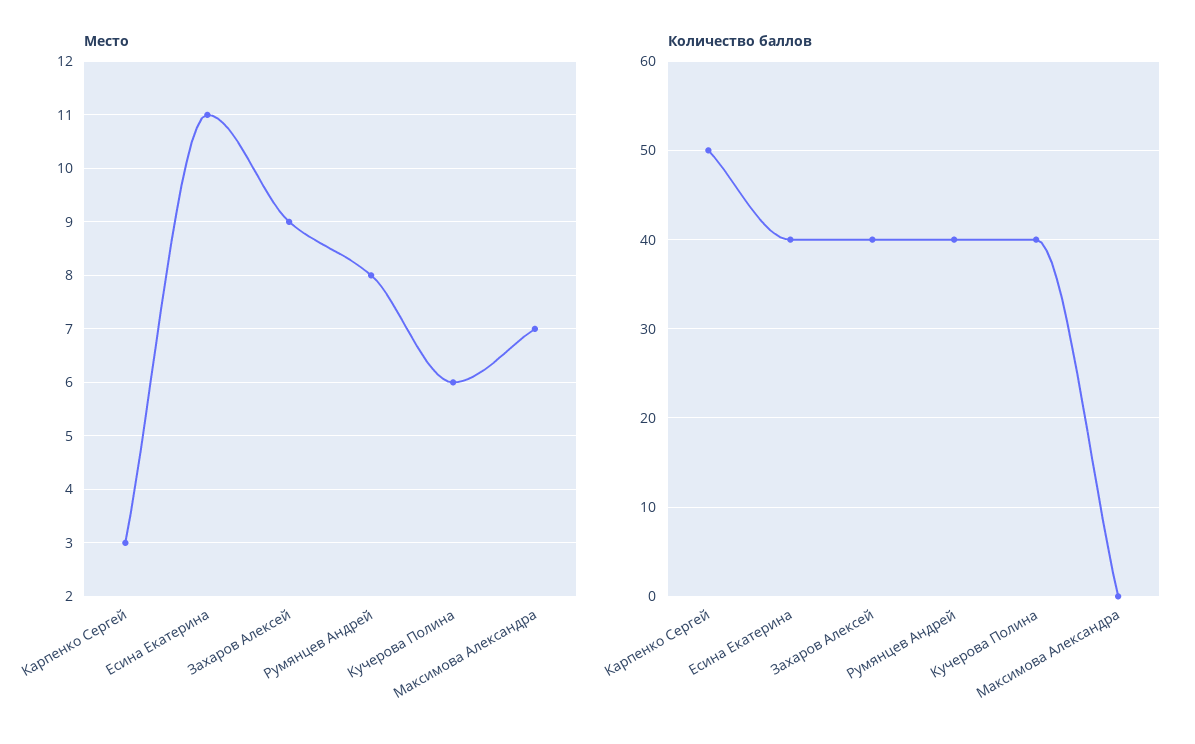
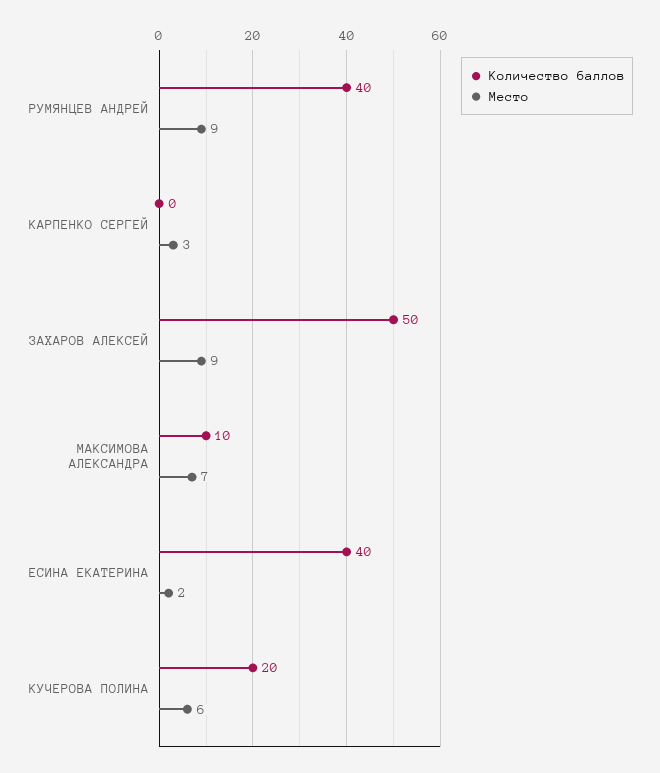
  {
    "Место": {
      "Карпенко Сергей": 3,
-     "Есина Екатерина": 11,
+     "Есина Екатерина": 2,
      "Захаров Алексей": 9,
-     "Румянцев Андрей": 8,
+     "Румянцев Андрей": 9,
      "Кучерова Полина": 6,
      "Максимова Александра": 7
    },
    "Количество баллов": {
-     "Карпенко Сергей": 50,
+     "Карпенко Сергей": 0,
      "Есина Екатерина": 40,
-     "Захаров Алексей": 40,
+     "Захаров Алексей": 50,
      "Румянцев Андрей": 40,
-     "Кучерова Полина": 40,
+     "Кучерова Полина": 20,
-     "Максимова Александра": 0
+     "Максимова Александра": 10
    }
  }

